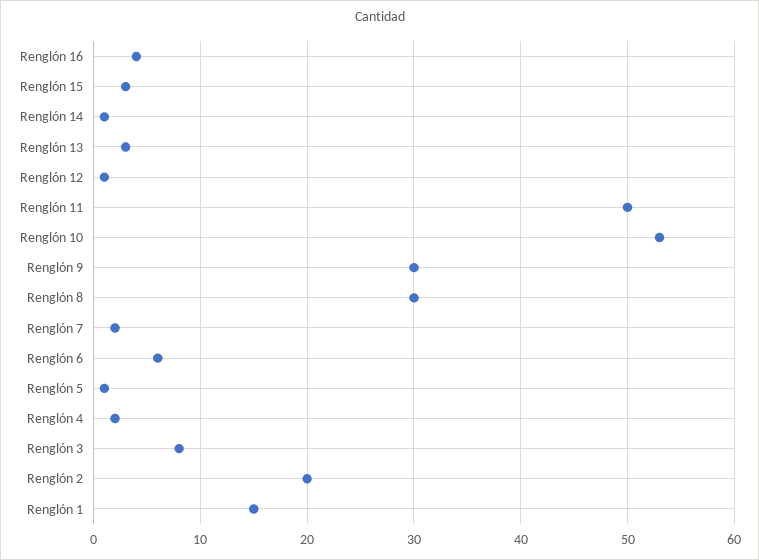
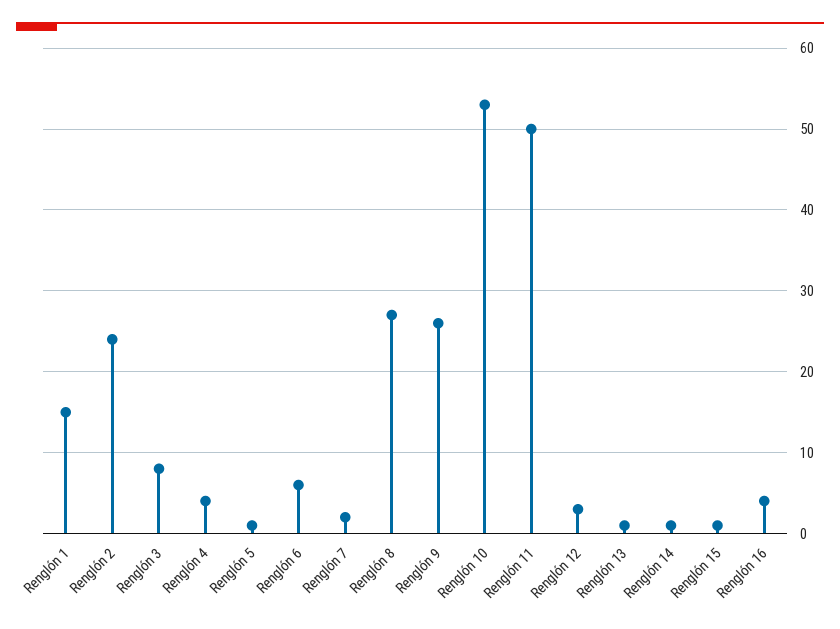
  {
    "Renglón 16": 4,
-   "Renglón 15": 3,
+   "Renglón 15": 1,
    "Renglón 14": 1,
-   "Renglón 13": 3,
+   "Renglón 13": 1,
-   "Renglón 12": 1,
+   "Renglón 12": 3,
    "Renglón 11": 50,
    "Renglón 10": 53,
-   "Renglón 9": 30,
+   "Renglón 9": 26,
-   "Renglón 8": 30,
+   "Renglón 8": 27,
    "Renglón 7": 2,
    "Renglón 6": 6,
    "Renglón 5": 1,
-   "Renglón 4": 2,
+   "Renglón 4": 4,
    "Renglón 3": 8,
-   "Renglón 2": 20,
+   "Renglón 2": 24,
    "Renglón 1": 15
  }

